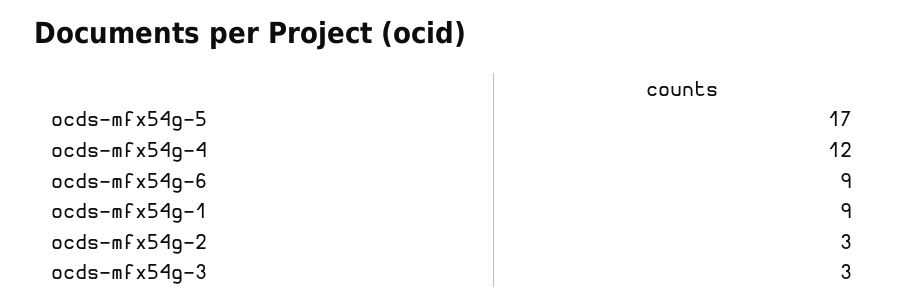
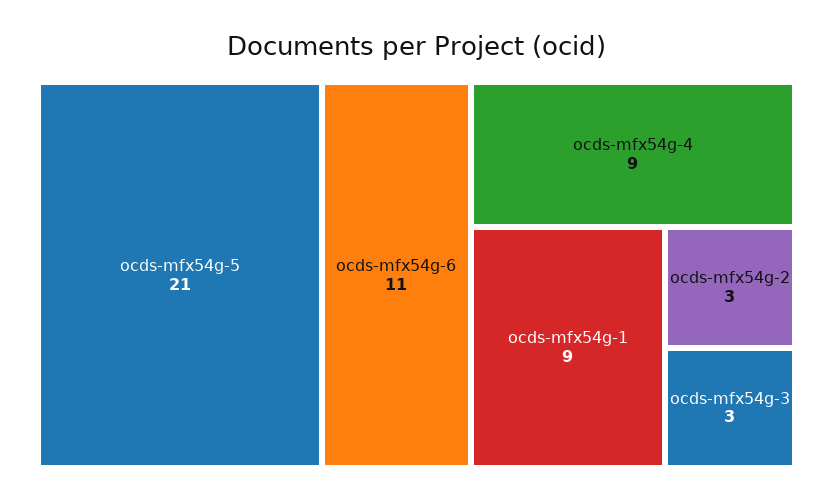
  {
-   "ocds-mfx54g-5": 17,
+   "ocds-mfx54g-5": 21,
-   "ocds-mfx54g-4": 12,
+   "ocds-mfx54g-4": 9,
-   "ocds-mfx54g-6": 9,
+   "ocds-mfx54g-6": 11,
    "ocds-mfx54g-1": 9,
    "ocds-mfx54g-2": 3,
    "ocds-mfx54g-3": 3
  }

